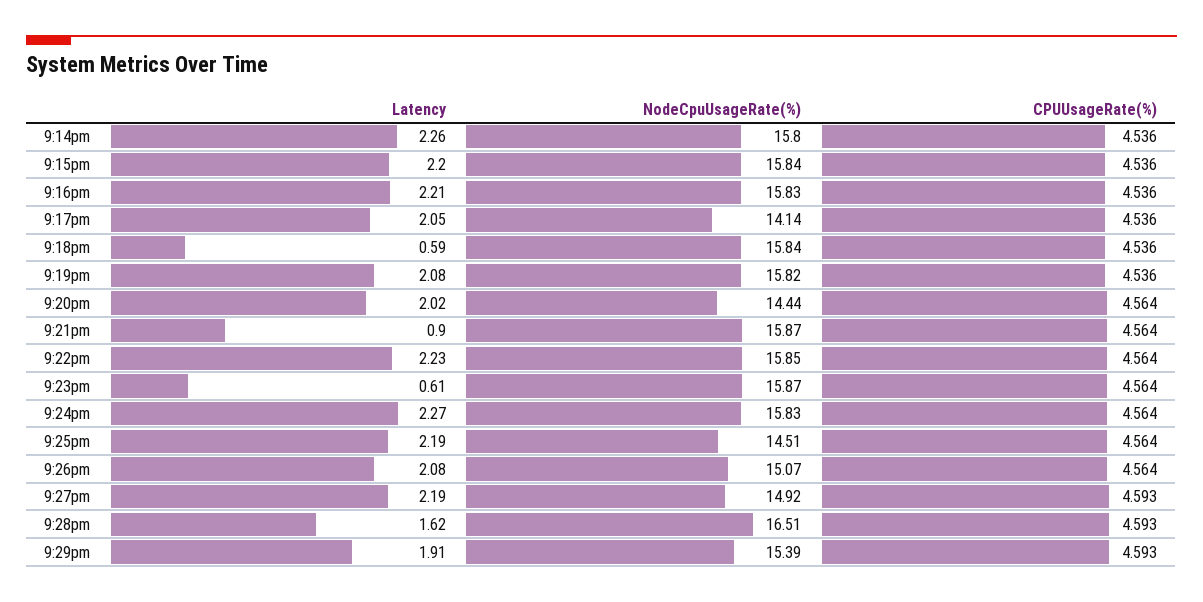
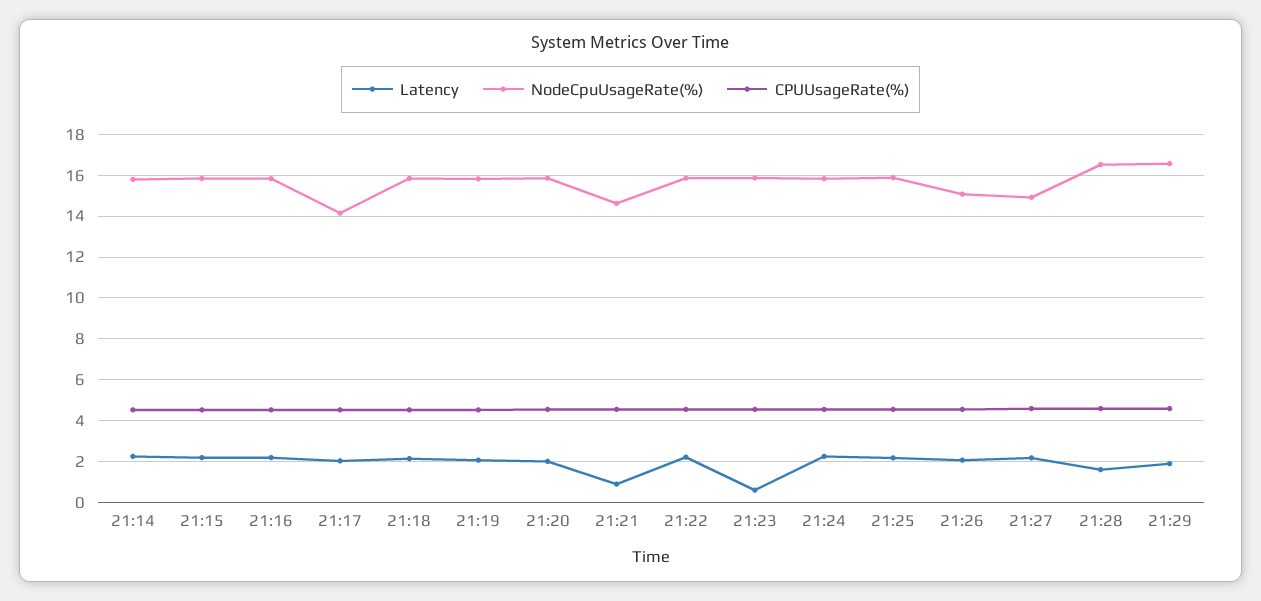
  {
    "Latency": {
      "9:14pm": 2.26,
      "9:15pm": 2.2,
      "9:16pm": 2.21,
      "9:17pm": 2.05,
-     "9:18pm": 0.59,
+     "9:18pm": 2,
      "9:19pm": 2.08,
      "9:20pm": 2.02,
      "9:21pm": 0.9,
      "9:22pm": 2.23,
      "9:23pm": 0.61,
      "9:24pm": 2.27,
      "9:25pm": 2.19,
      "9:26pm": 2.08,
      "9:27pm": 2.19,
      "9:28pm": 1.62,
      "9:29pm": 1.91
    },
    "NodeCpuUsageRate(%)": {
      "9:14pm": 15.8,
      "9:15pm": 15.84,
      "9:16pm": 15.83,
      "9:17pm": 14.14,
      "9:18pm": 15.84,
      "9:19pm": 15.82,
-     "9:20pm": 14.44,
+     "9:20pm": 16,
-     "9:21pm": 15.87,
+     "9:21pm": 14.5,
      "9:22pm": 15.85,
      "9:23pm": 15.87,
      "9:24pm": 15.83,
-     "9:25pm": 14.51,
+     "9:25pm": 16,
      "9:26pm": 15.07,
      "9:27pm": 14.92,
      "9:28pm": 16.51,
-     "9:29pm": 15.39
+     "9:29pm": 16.5
    },
    "CPUUsageRate(%)": {
      "9:14pm": 4.536,
      "9:15pm": 4.536,
      "9:16pm": 4.536,
      "9:17pm": 4.536,
      "9:18pm": 4.536,
      "9:19pm": 4.536,
      "9:20pm": 4.564,
      "9:21pm": 4.564,
      "9:22pm": 4.564,
      "9:23pm": 4.564,
      "9:24pm": 4.564,
      "9:25pm": 4.564,
      "9:26pm": 4.564,
      "9:27pm": 4.593,
      "9:28pm": 4.593,
      "9:29pm": 4.593
    }
  }

